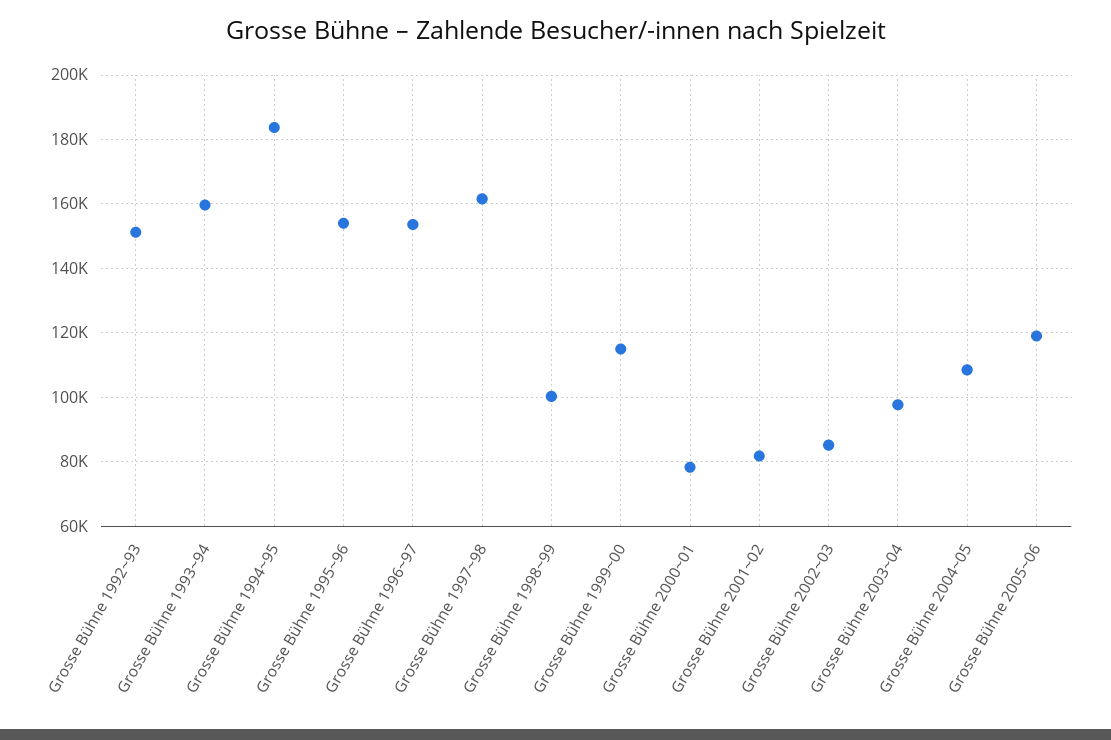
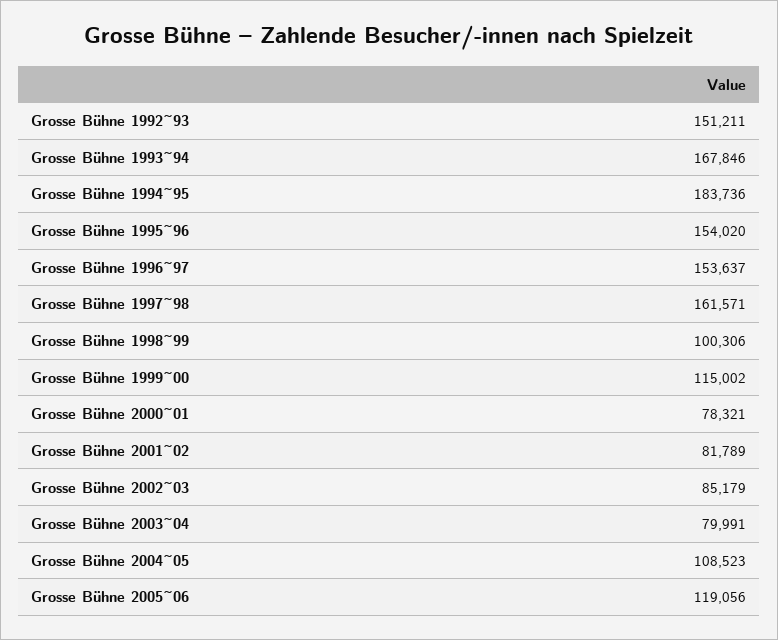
  {
    "Grosse Bühne 1992~93": 151211,
-   "Grosse Bühne 1993~94": 160000,
+   "Grosse Bühne 1993~94": 167846,
    "Grosse Bühne 1994~95": 183736,
    "Grosse Bühne 1995~96": 154020,
    "Grosse Bühne 1996~97": 153637,
    "Grosse Bühne 1997~98": 161571,
    "Grosse Bühne 1998~99": 100306,
    "Grosse Bühne 1999~00": 115002,
    "Grosse Bühne 2000~01": 78321,
    "Grosse Bühne 2001~02": 81789,
    "Grosse Bühne 2002~03": 85179,
-   "Grosse Bühne 2003~04": 98000,
+   "Grosse Bühne 2003~04": 79991,
    "Grosse Bühne 2004~05": 108523,
    "Grosse Bühne 2005~06": 119056
  }

